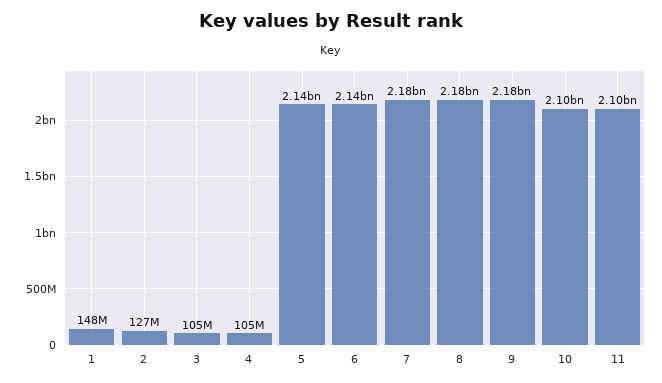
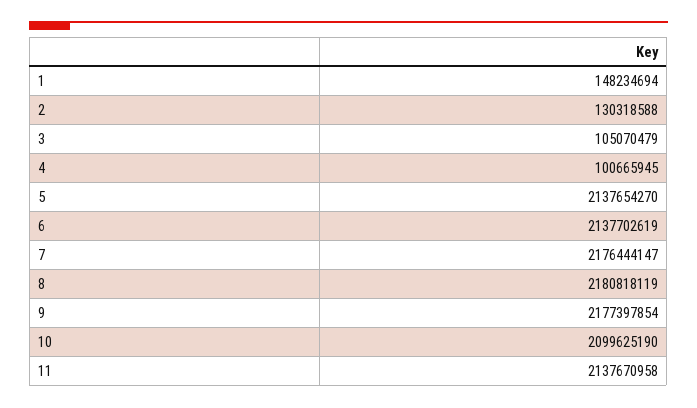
  {
    "1": 148234694,
-   "2": 127000000,
+   "2": 130318588,
    "3": 105070479,
-   "4": 105000000,
+   "4": 100665945,
    "5": 2137654270,
    "6": 2137702619,
    "7": 2176444147,
    "8": 2180818119,
    "9": 2177397854,
    "10": 2099625190,
-   "11": 2100000000
+   "11": 2137670958
  }

